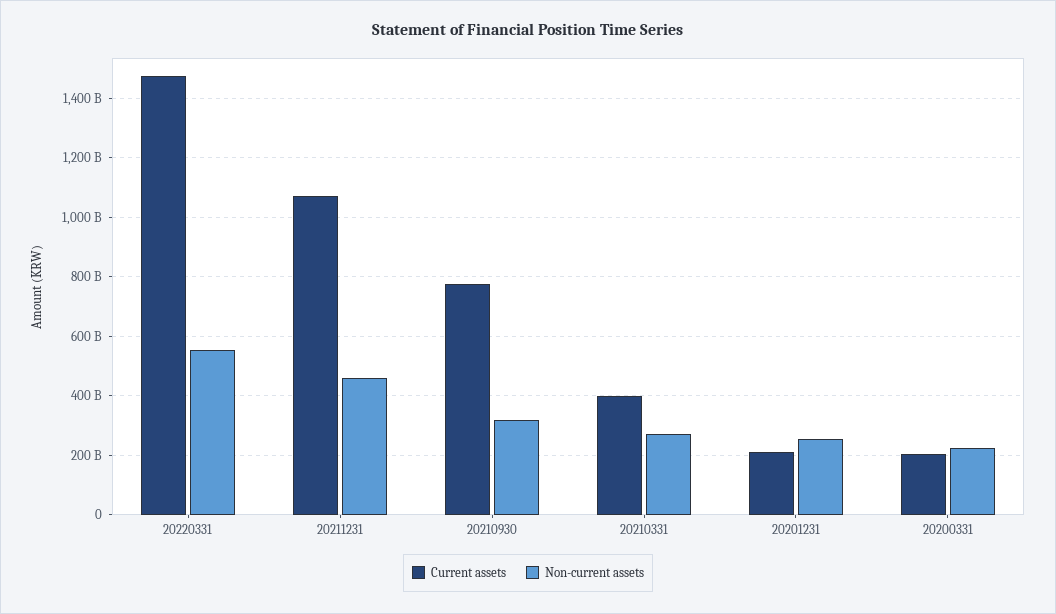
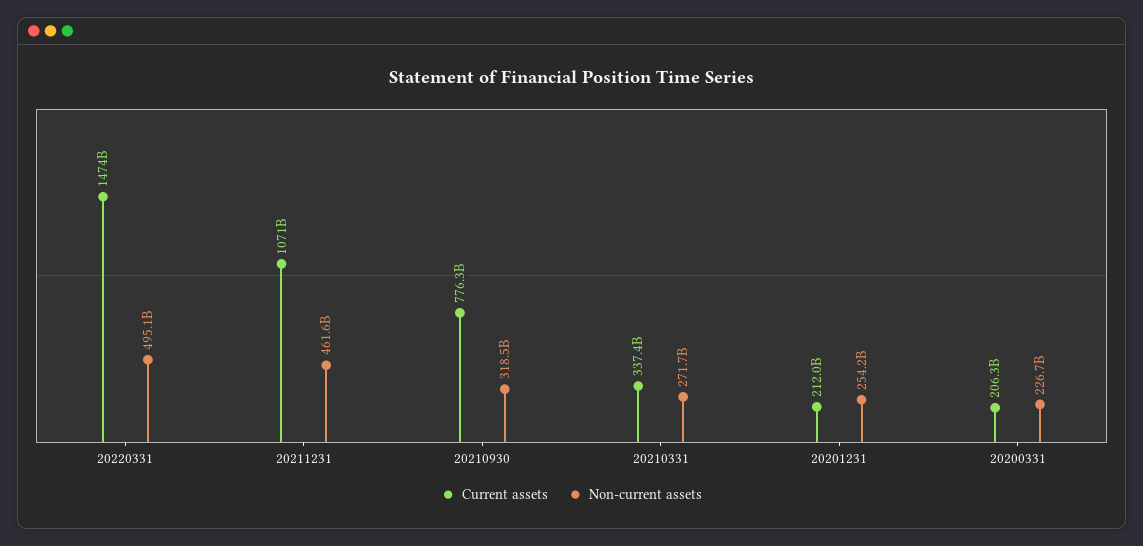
  {
    "Current assets": {
      "20220331": 1474000000000,
      "20211231": 1071000000000,
      "20210930": 776300000000,
-     "20210331": 400000000000,
+     "20210331": 337400000000,
      "20201231": 212000000000,
      "20200331": 206300000000
    },
    "Non-current assets": {
-     "20220331": 550000000000,
+     "20220331": 495100000000,
      "20211231": 461600000000,
      "20210930": 318500000000,
      "20210331": 271700000000,
      "20201231": 254200000000,
      "20200331": 226700000000
    }
  }

